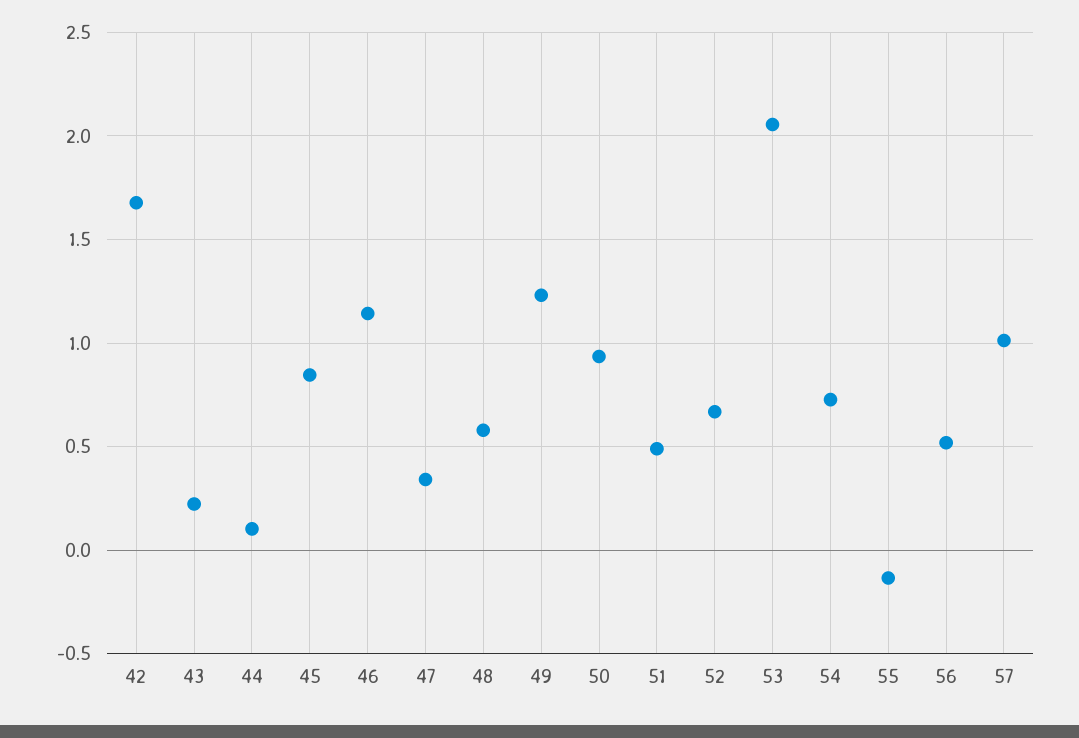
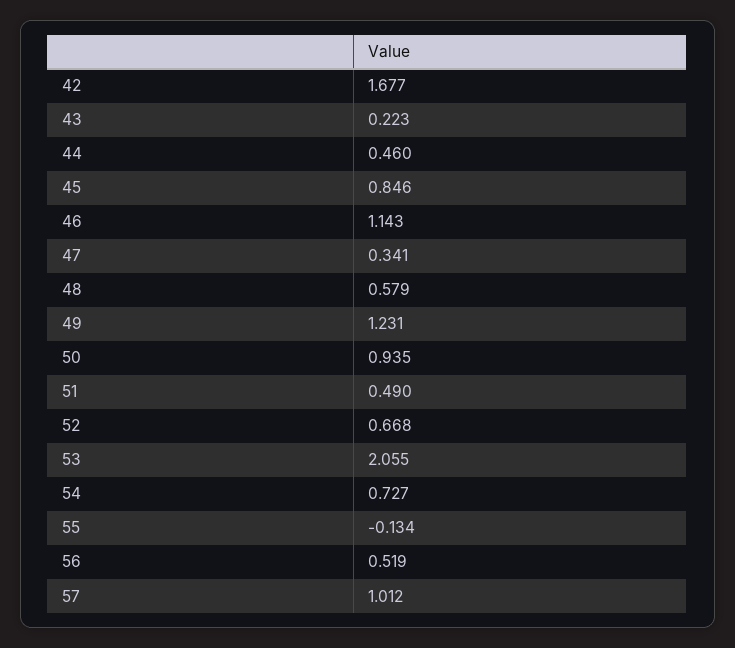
  {
    "42": 1.677,
    "43": 0.223,
-   "44": 0.1,
+   "44": 0.46,
    "45": 0.846,
    "46": 1.143,
    "47": 0.341,
    "48": 0.579,
    "49": 1.231,
    "50": 0.935,
    "51": 0.49,
    "52": 0.668,
    "53": 2.055,
    "54": 0.727,
    "55": -0.134,
    "56": 0.519,
    "57": 1.012
  }

